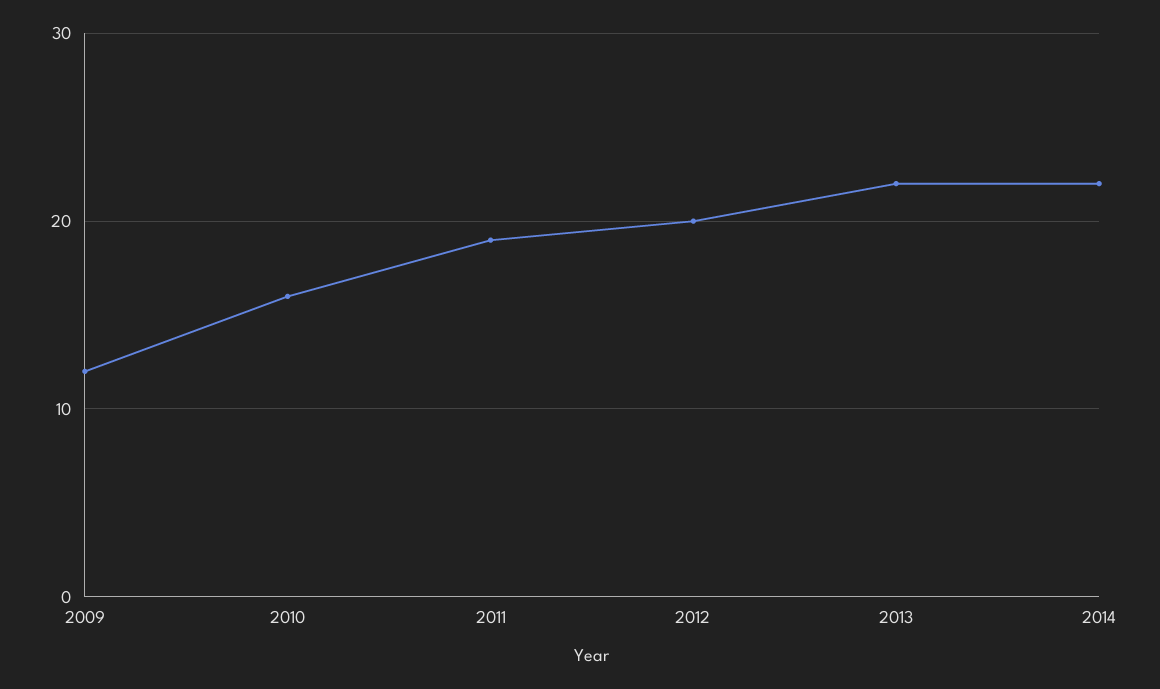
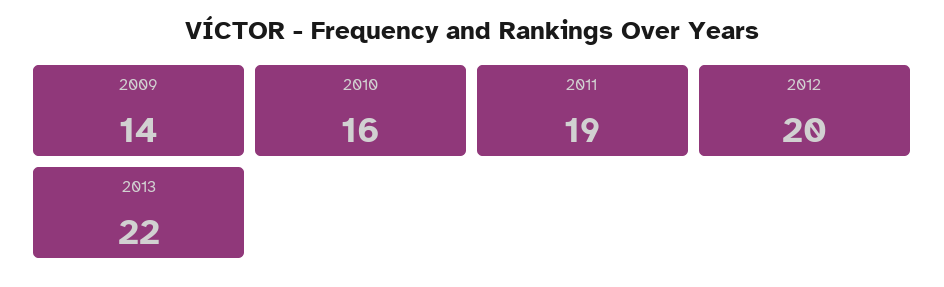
  {
-   "2009": 12,
+   "2009": 14,
    "2010": 16,
    "2011": 19,
    "2012": 20,
-   "2013": 22,
+   "2013": 22
-   "2014": 22
  }

